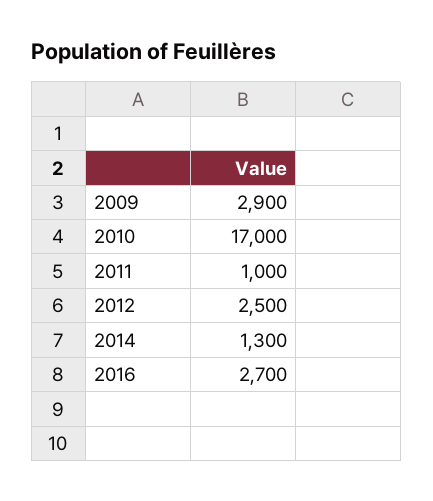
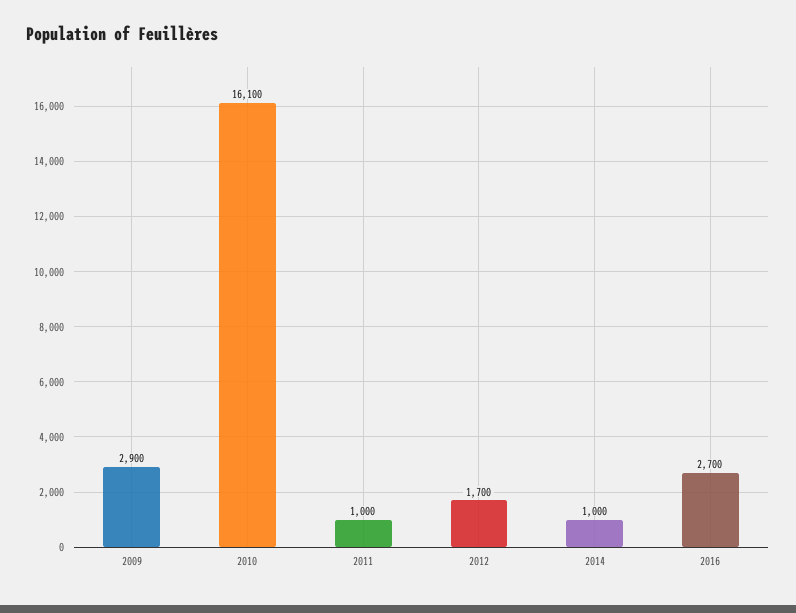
  {
    "2009": 2900,
-   "2010": 17000,
+   "2010": 16100,
    "2011": 1000,
-   "2012": 2500,
+   "2012": 1700,
-   "2014": 1300,
+   "2014": 1000,
    "2016": 2700
  }

